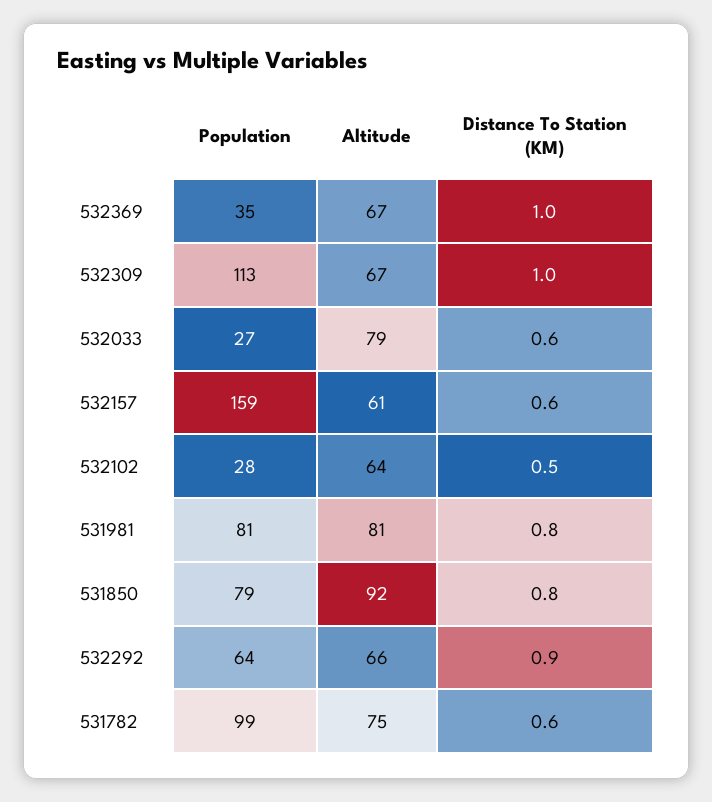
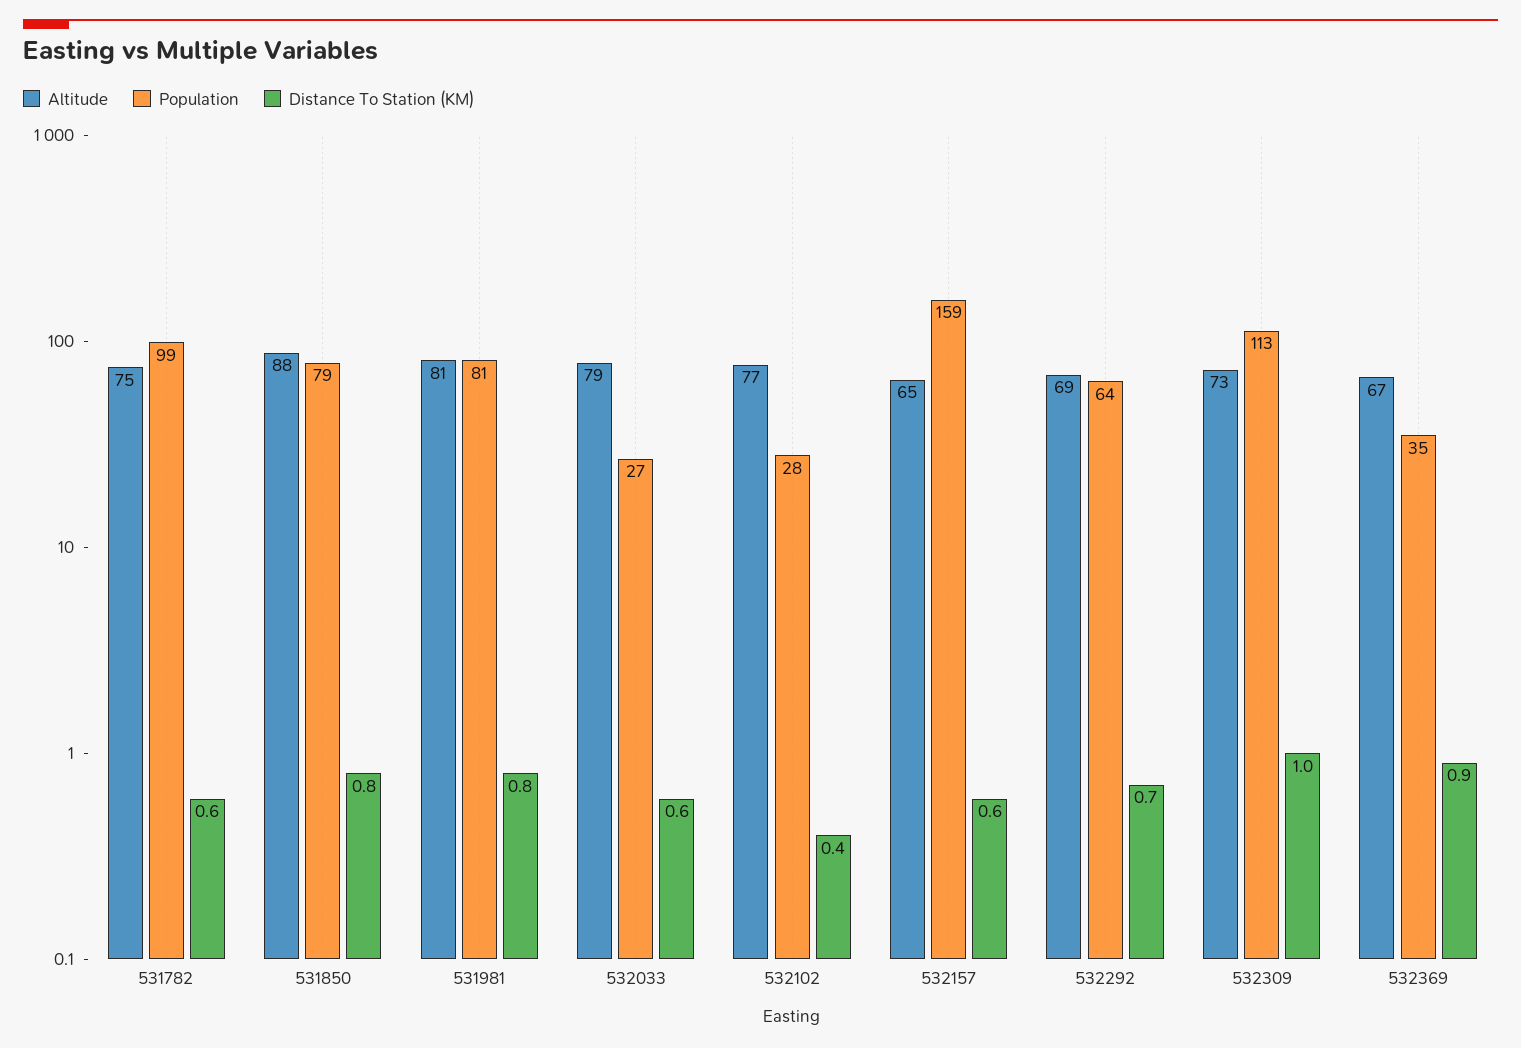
  {
    "Population": {
      "532369": 35,
      "532309": 113,
      "532033": 27,
      "532157": 159,
      "532102": 28,
      "531981": 81,
      "531850": 79,
      "532292": 64,
      "531782": 99
    },
    "Altitude": {
      "532369": 67,
-     "532309": 67,
+     "532309": 73,
      "532033": 79,
-     "532157": 61,
+     "532157": 65,
-     "532102": 64,
+     "532102": 77,
      "531981": 81,
-     "531850": 92,
+     "531850": 88,
-     "532292": 66,
+     "532292": 69,
      "531782": 75
    },
    "Distance To Station (KM)": {
-     "532369": 1,
+     "532369": 0.9,
      "532309": 1,
      "532033": 0.6,
      "532157": 0.6,
-     "532102": 0.5,
+     "532102": 0.4,
      "531981": 0.8,
      "531850": 0.8,
-     "532292": 0.9,
+     "532292": 0.7,
      "531782": 0.6
    }
  }

